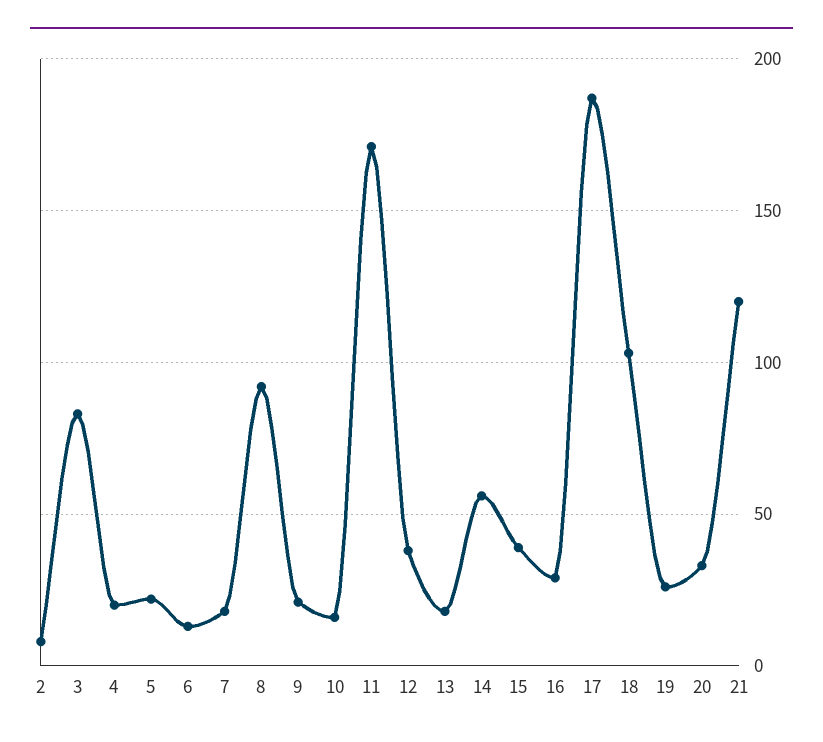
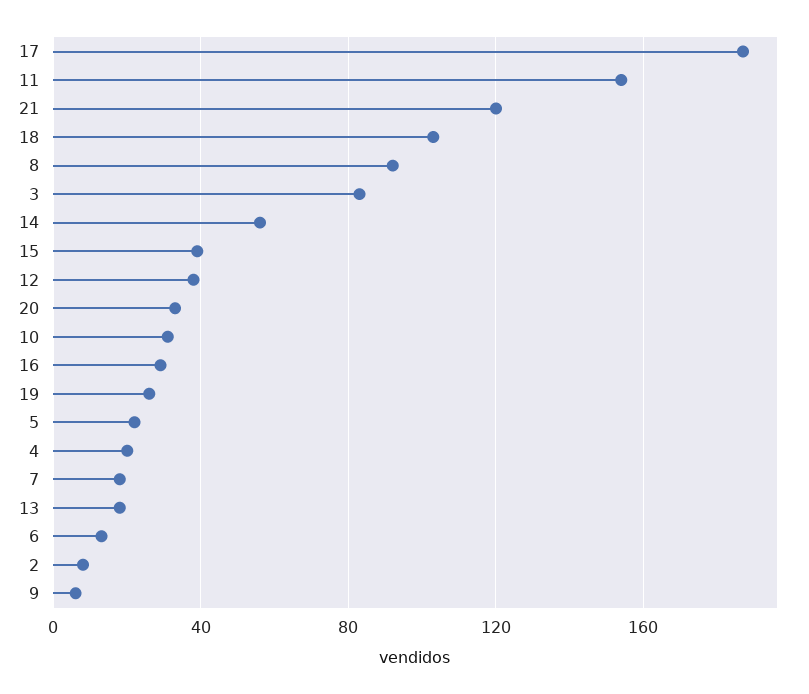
  {
    "2": 10,
    "3": 85,
    "4": 20,
    "5": 20,
    "6": 15,
    "7": 20,
    "8": 90,
-   "9": 20,
+   "9": 5,
-   "10": 15,
+   "10": 30,
-   "11": 170,
+   "11": 155,
    "12": 40,
    "13": 20,
    "14": 55,
    "15": 40,
    "16": 30,
    "17": 185,
    "18": 105,
    "19": 25,
    "20": 35,
    "21": 120
  }

